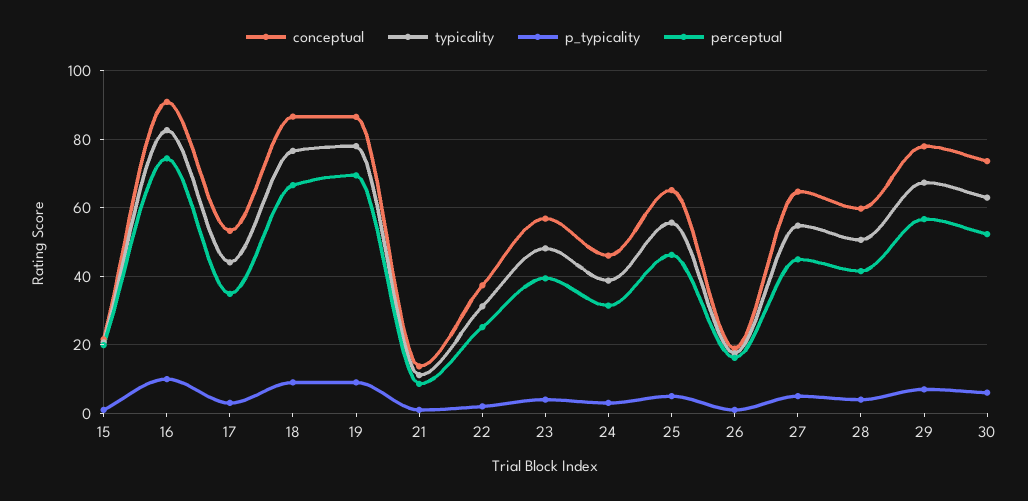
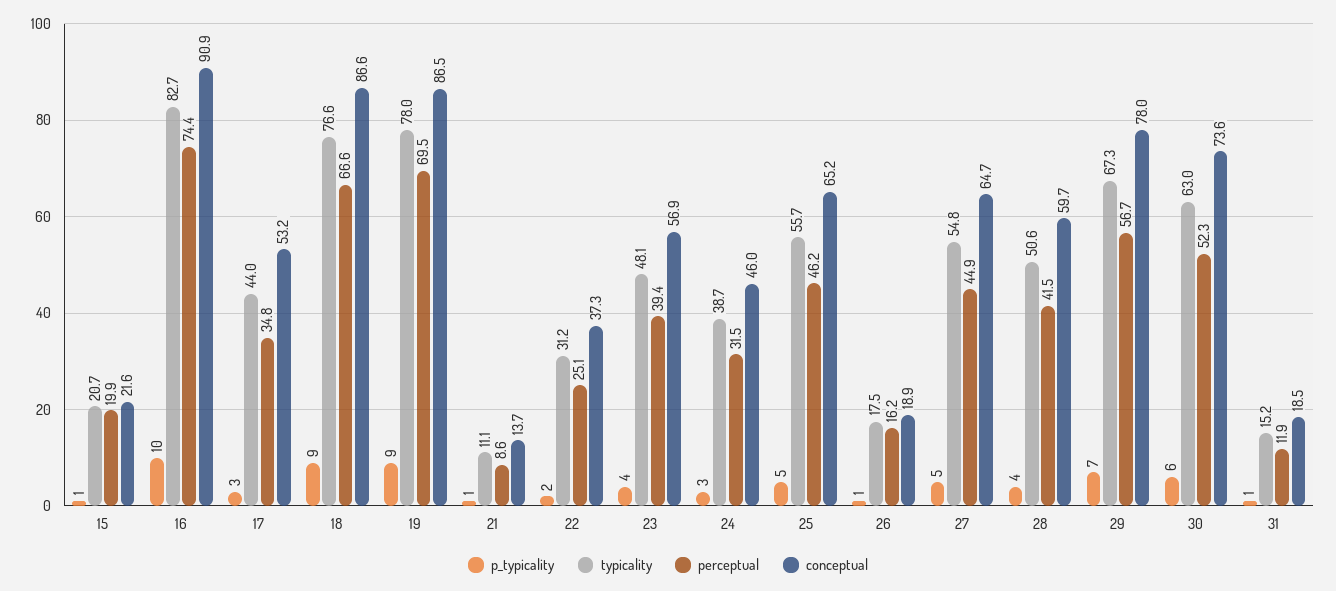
  {
    "conceptual": {
      "15": 21.6,
      "16": 90.9,
      "17": 53.2,
      "18": 86.6,
      "19": 86.5,
      "21": 13.7,
      "22": 37.3,
      "23": 56.9,
      "24": 46,
      "25": 65.2,
      "26": 18.9,
      "27": 64.7,
      "28": 59.7,
      "29": 78,
-     "30": 73.6
+     "30": 73.6,
+     "31": 18.5
    },
    "typicality": {
      "15": 20.7,
      "16": 82.7,
      "17": 44,
      "18": 76.6,
      "19": 78,
      "21": 11.1,
      "22": 31.2,
      "23": 48.1,
      "24": 38.7,
      "25": 55.7,
      "26": 17.5,
      "27": 54.8,
      "28": 50.6,
      "29": 67.3,
-     "30": 63
+     "30": 63,
+     "31": 15.2
    },
    "p_typicality": {
      "15": 1,
      "16": 10,
      "17": 3,
      "18": 9,
      "19": 9,
      "21": 1,
      "22": 2,
      "23": 4,
      "24": 3,
      "25": 5,
      "26": 1,
      "27": 5,
      "28": 4,
      "29": 7,
-     "30": 6
+     "30": 6,
+     "31": 1
    },
    "perceptual": {
      "15": 19.9,
      "16": 74.4,
      "17": 34.8,
      "18": 66.6,
      "19": 69.5,
      "21": 8.6,
      "22": 25.1,
      "23": 39.4,
      "24": 31.5,
      "25": 46.2,
      "26": 16.2,
      "27": 44.9,
      "28": 41.5,
      "29": 56.7,
-     "30": 52.3
+     "30": 52.3,
+     "31": 11.9
    }
  }

